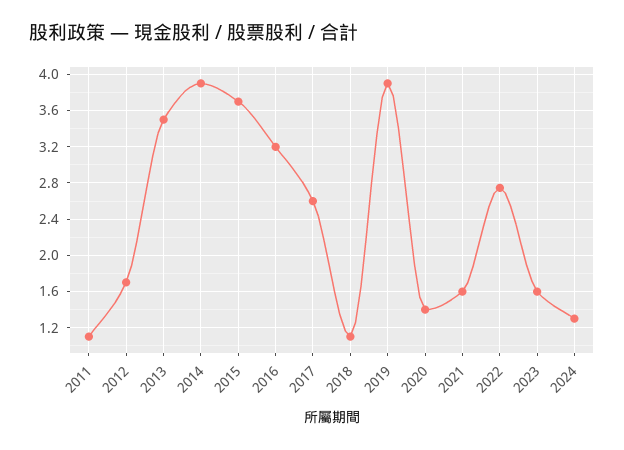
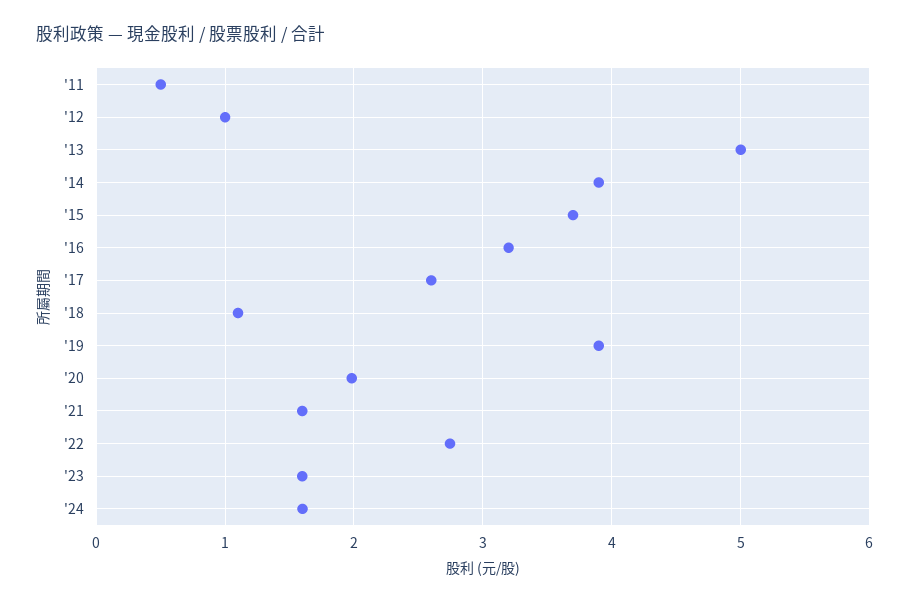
  {
-   "2011": 1.1,
+   "2011": 0.5,
-   "2012": 1.7,
+   "2012": 1,
-   "2013": 3.5,
+   "2013": 5,
    "2014": 3.9,
    "2015": 3.7,
    "2016": 3.2,
    "2017": 2.6,
    "2018": 1.1,
    "2019": 3.9,
-   "2020": 1.4,
+   "2020": 2,
    "2021": 1.6,
    "2022": 2.7,
    "2023": 1.6,
-   "2024": 1.3
+   "2024": 1.6
  }

